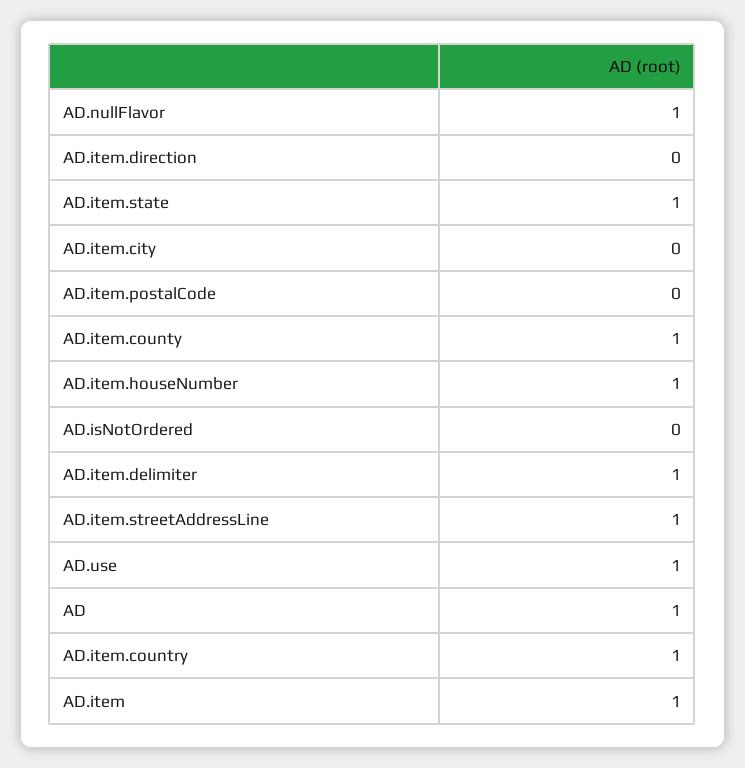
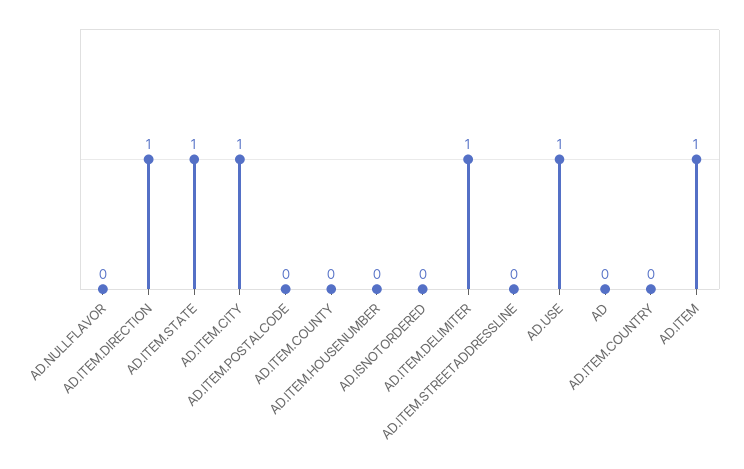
  {
-   "AD.nullFlavor": 1,
+   "AD.nullFlavor": 0,
-   "AD.item.direction": 0,
+   "AD.item.direction": 1,
    "AD.item.state": 1,
-   "AD.item.city": 0,
+   "AD.item.city": 1,
    "AD.item.postalCode": 0,
-   "AD.item.county": 1,
+   "AD.item.county": 0,
-   "AD.item.houseNumber": 1,
+   "AD.item.houseNumber": 0,
    "AD.isNotOrdered": 0,
    "AD.item.delimiter": 1,
-   "AD.item.streetAddressLine": 1,
+   "AD.item.streetAddressLine": 0,
    "AD.use": 1,
-   "AD": 1,
+   "AD": 0,
-   "AD.item.country": 1,
+   "AD.item.country": 0,
    "AD.item": 1
  }

